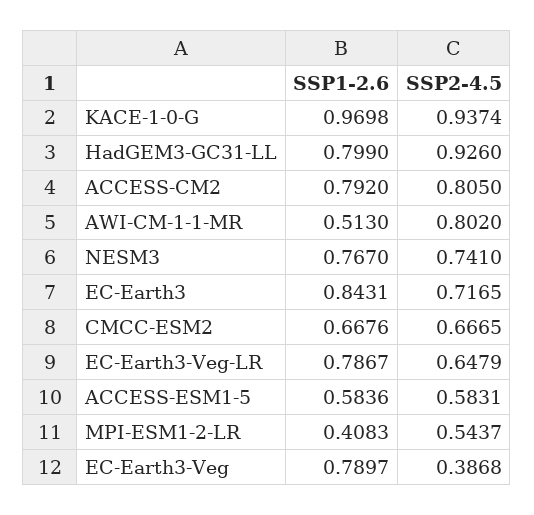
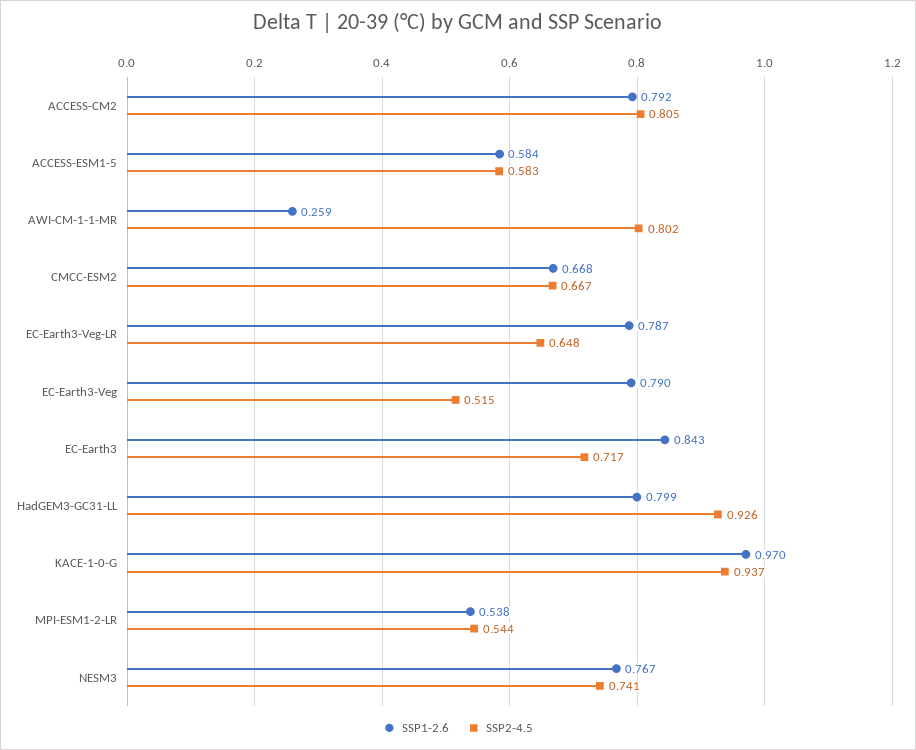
  {
    "SSP1-2.6": {
      "KACE-1-0-G": 0.9698,
      "HadGEM3-GC31-LL": 0.799,
      "ACCESS-CM2": 0.792,
-     "AWI-CM-1-1-MR": 0.513,
+     "AWI-CM-1-1-MR": 0.259,
      "NESM3": 0.767,
      "EC-Earth3": 0.8431,
      "CMCC-ESM2": 0.6676,
      "EC-Earth3-Veg-LR": 0.7867,
      "ACCESS-ESM1-5": 0.5836,
-     "MPI-ESM1-2-LR": 0.4083,
+     "MPI-ESM1-2-LR": 0.538,
      "EC-Earth3-Veg": 0.7897
    },
    "SSP2-4.5": {
      "KACE-1-0-G": 0.9374,
      "HadGEM3-GC31-LL": 0.926,
      "ACCESS-CM2": 0.805,
      "AWI-CM-1-1-MR": 0.802,
      "NESM3": 0.741,
      "EC-Earth3": 0.7165,
      "CMCC-ESM2": 0.6665,
      "EC-Earth3-Veg-LR": 0.6479,
      "ACCESS-ESM1-5": 0.5831,
      "MPI-ESM1-2-LR": 0.5437,
-     "EC-Earth3-Veg": 0.3868
+     "EC-Earth3-Veg": 0.515
    }
  }

